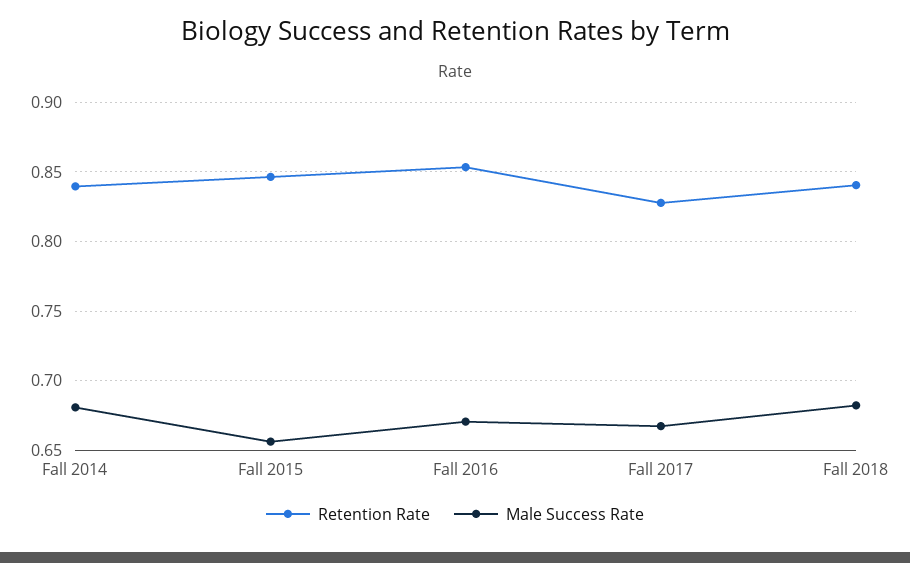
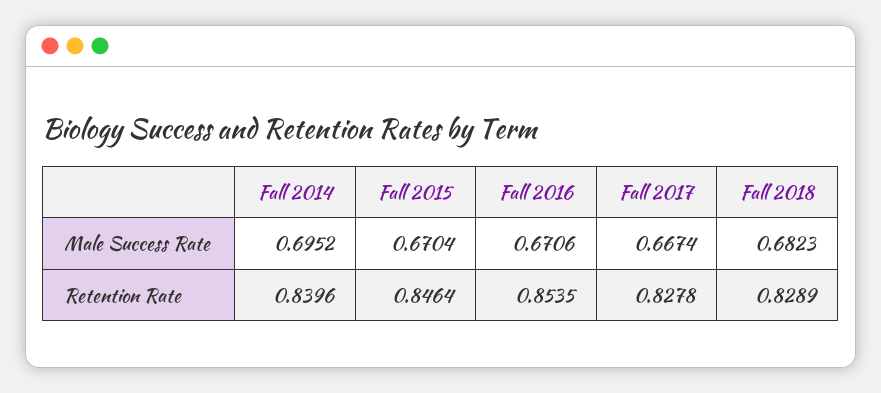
  {
    "Retention Rate": {
      "Fall 2014": 0.8396,
      "Fall 2015": 0.8464,
      "Fall 2016": 0.8535,
      "Fall 2017": 0.8278,
-     "Fall 2018": 0.84
+     "Fall 2018": 0.8289
    },
    "Male Success Rate": {
-     "Fall 2014": 0.68,
+     "Fall 2014": 0.6952,
-     "Fall 2015": 0.655,
+     "Fall 2015": 0.6704,
      "Fall 2016": 0.6706,
      "Fall 2017": 0.6674,
      "Fall 2018": 0.6823
    }
  }

